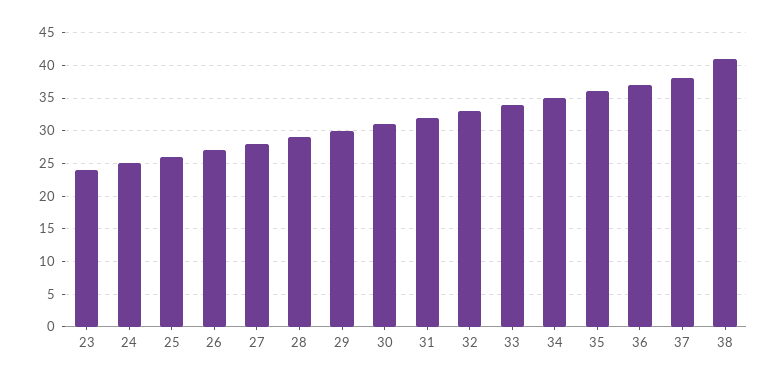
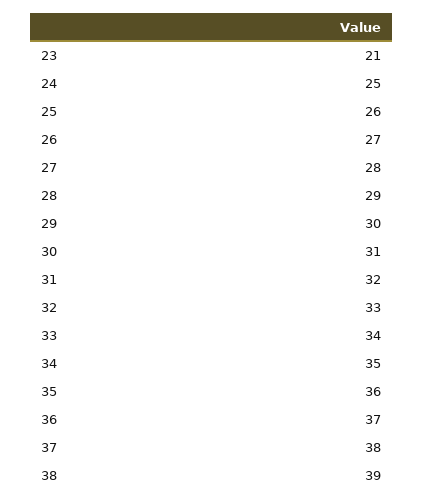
  {
-   "23": 24,
+   "23": 21,
    "24": 25,
    "25": 26,
    "26": 27,
    "27": 28,
    "28": 29,
    "29": 30,
    "30": 31,
    "31": 32,
    "32": 33,
    "33": 34,
    "34": 35,
    "35": 36,
    "36": 37,
    "37": 38,
-   "38": 41
+   "38": 39
  }

